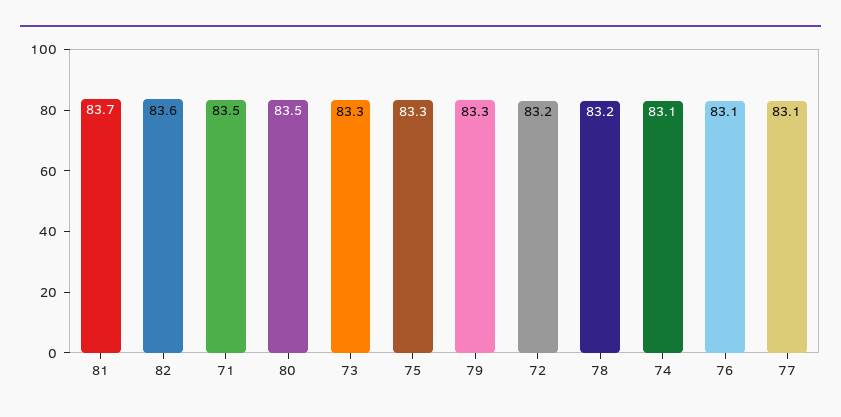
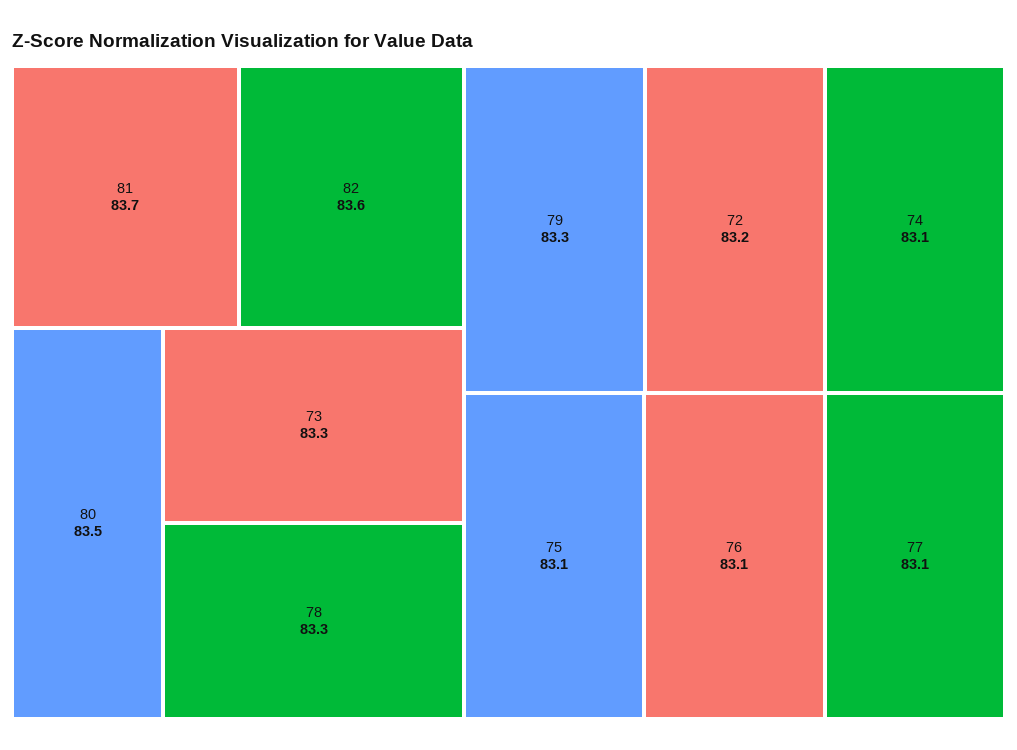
  {
    "81": 83.7,
    "82": 83.6,
-   "71": 83.5,
    "80": 83.5,
    "73": 83.3,
-   "75": 83.3,
+   "75": 83.1,
    "79": 83.3,
    "72": 83.2,
-   "78": 83.2,
+   "78": 83.3,
    "74": 83.1,
    "76": 83.1,
    "77": 83.1
  }

